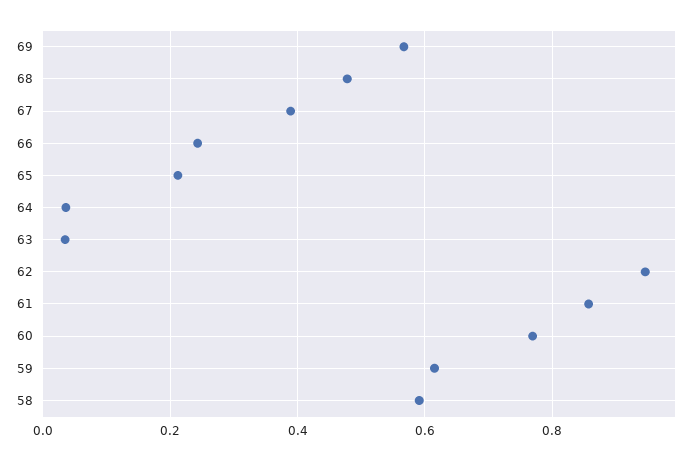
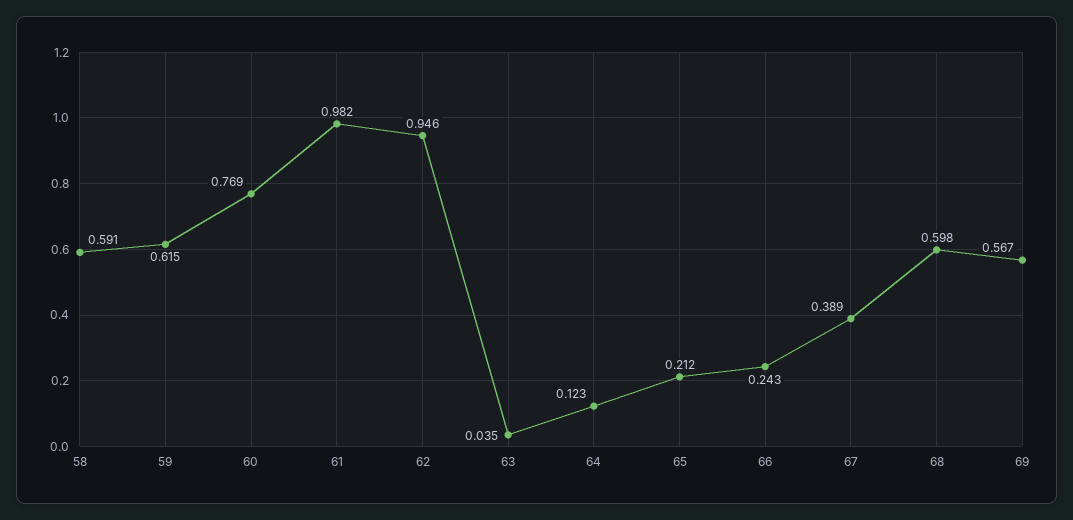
  {
    "69": 0.567,
-   "68": 0.48,
+   "68": 0.598,
    "67": 0.389,
    "66": 0.243,
    "65": 0.212,
-   "64": 0.04,
+   "64": 0.123,
    "63": 0.035,
    "62": 0.946,
-   "61": 0.86,
+   "61": 0.982,
    "60": 0.769,
    "59": 0.615,
    "58": 0.591
  }

